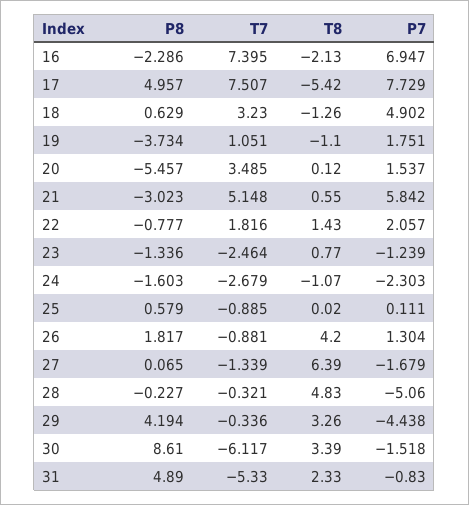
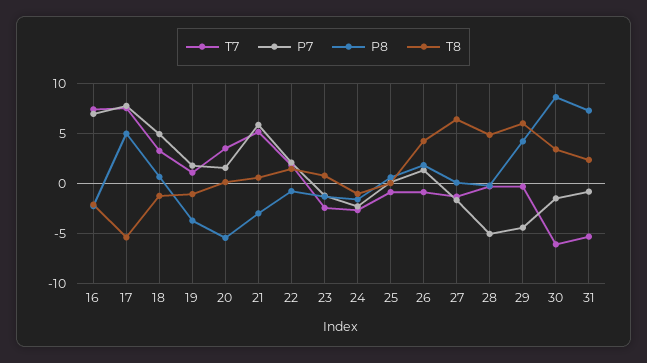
  {
    "P8": {
      "16": -2.286,
      "17": 4.957,
      "18": 0.629,
      "19": -3.734,
      "20": -5.457,
      "21": -3.023,
      "22": -0.777,
      "23": -1.336,
      "24": -1.603,
      "25": 0.579,
      "26": 1.817,
      "27": 0.065,
      "28": -0.227,
      "29": 4.194,
      "30": 8.61,
-     "31": 4.89
+     "31": 7
    },
    "T7": {
      "16": 7.395,
      "17": 7.507,
      "18": 3.23,
      "19": 1.051,
      "20": 3.485,
      "21": 5.148,
      "22": 1.816,
      "23": -2.464,
      "24": -2.679,
      "25": -0.885,
      "26": -0.881,
      "27": -1.339,
      "28": -0.321,
      "29": -0.336,
      "30": -6.117,
      "31": -5.33
    },
    "T8": {
      "16": -2.13,
      "17": -5.42,
      "18": -1.26,
      "19": -1.1,
      "20": 0.12,
      "21": 0.55,
      "22": 1.43,
      "23": 0.77,
      "24": -1.07,
      "25": 0.02,
      "26": 4.2,
      "27": 6.39,
      "28": 4.83,
-     "29": 3.26,
+     "29": 6,
      "30": 3.39,
      "31": 2.33
    },
    "P7": {
      "16": 6.947,
      "17": 7.729,
      "18": 4.902,
      "19": 1.751,
      "20": 1.537,
      "21": 5.842,
      "22": 2.057,
      "23": -1.239,
      "24": -2.303,
      "25": 0.111,
      "26": 1.304,
      "27": -1.679,
      "28": -5.06,
      "29": -4.438,
      "30": -1.518,
      "31": -0.83
    }
  }

